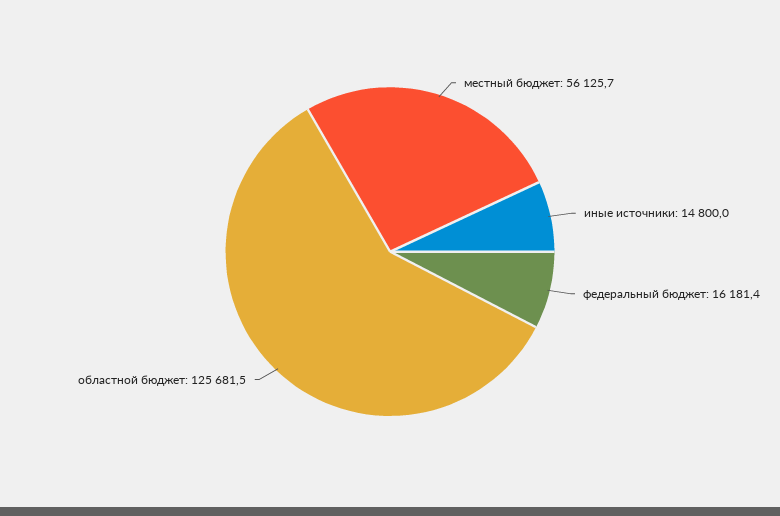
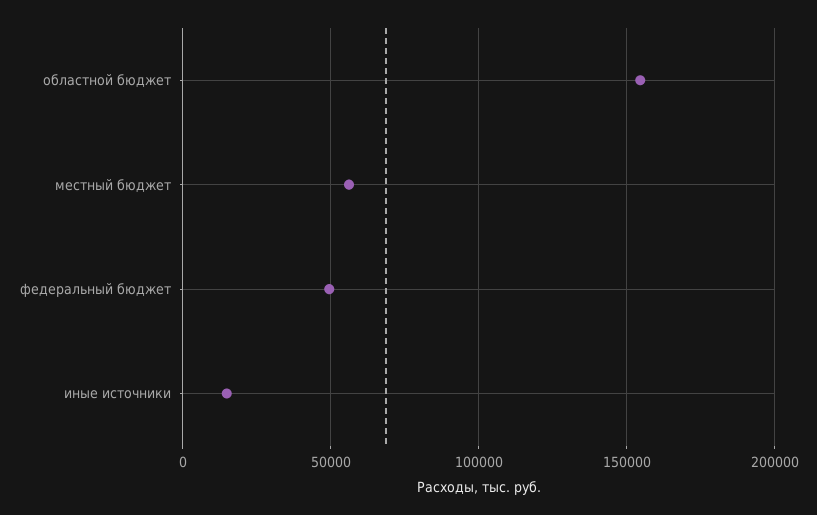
  {
    "местный бюджет": 56125.7,
    "иные источники": 14800,
-   "федеральный бюджет": 16181.4,
+   "федеральный бюджет": 50000,
-   "областной бюджет": 125681.5
+   "областной бюджет": 155000
  }

